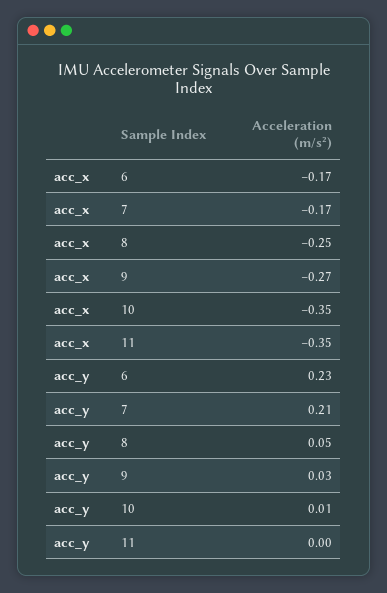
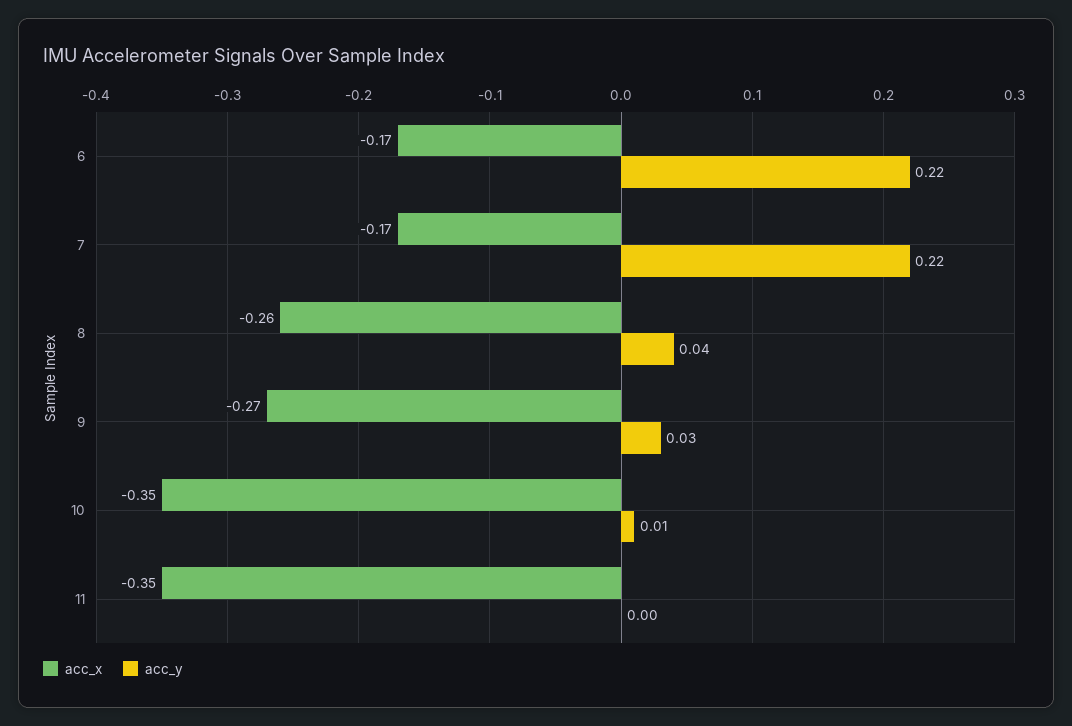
  {
    "acc_x": {
      "6": -0.17,
      "7": -0.17,
-     "8": -0.25,
+     "8": -0.26,
      "9": -0.27,
      "10": -0.35,
      "11": -0.35
    },
    "acc_y": {
-     "6": 0.23,
+     "6": 0.22,
-     "7": 0.21,
+     "7": 0.22,
-     "8": 0.05,
+     "8": 0.04,
      "9": 0.03,
      "10": 0.01,
      "11": 0
    }
  }

